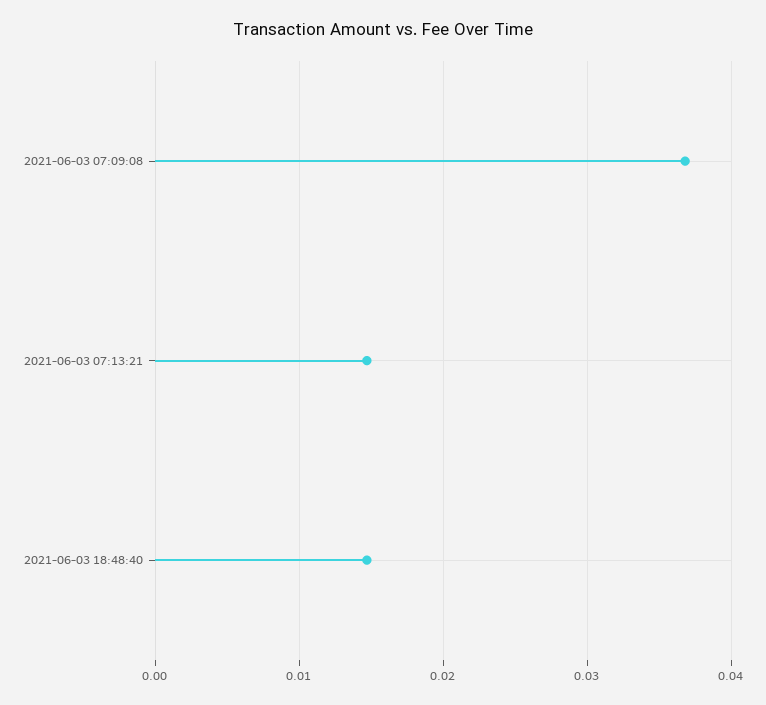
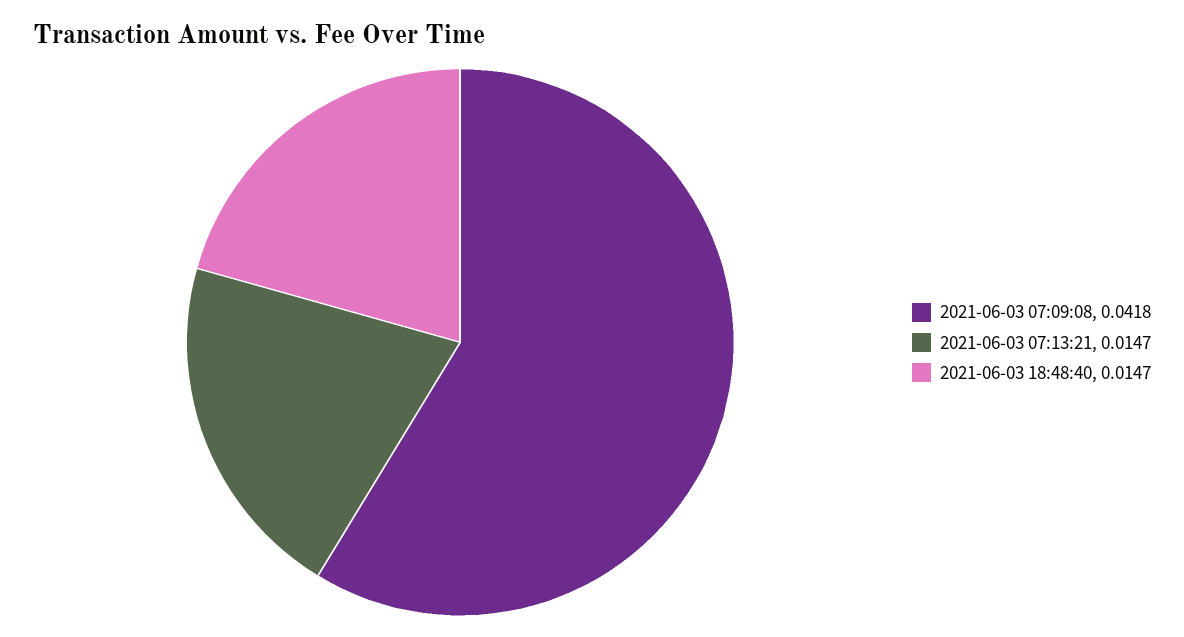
  {
-   "2021-06-03 07:09:08": 0.037,
+   "2021-06-03 07:09:08": 0.0418,
    "2021-06-03 07:13:21": 0.0147,
    "2021-06-03 18:48:40": 0.0147
  }

